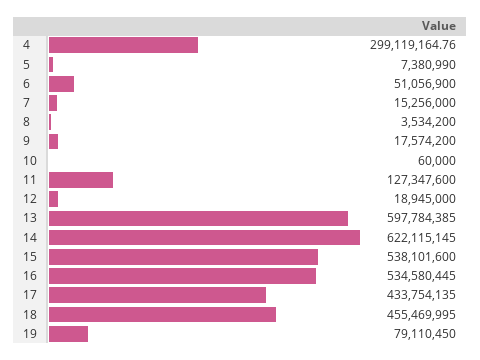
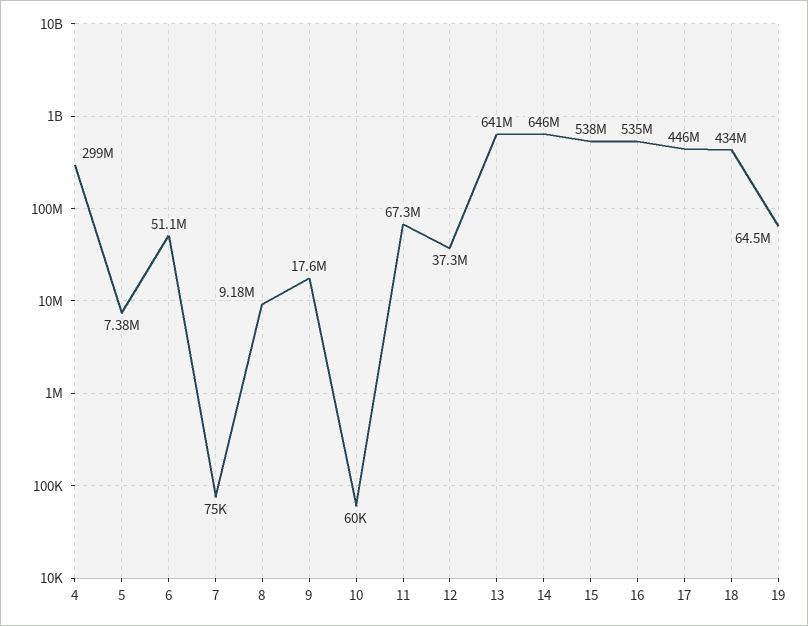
  {
    "4": 299119164.76,
    "5": 7380990,
    "6": 51056900,
-   "7": 15256000,
+   "7": 75000,
-   "8": 3534200,
+   "8": 9180000,
    "9": 17574200,
    "10": 60000,
-   "11": 127347600,
+   "11": 67300000,
-   "12": 18945000,
+   "12": 37300000,
-   "13": 597784385,
+   "13": 641000000,
-   "14": 622115145,
+   "14": 646000000,
    "15": 538101600,
    "16": 534580445,
-   "17": 433754135,
+   "17": 446000000,
-   "18": 455469995,
+   "18": 434000000,
-   "19": 79110450
+   "19": 64500000
  }

